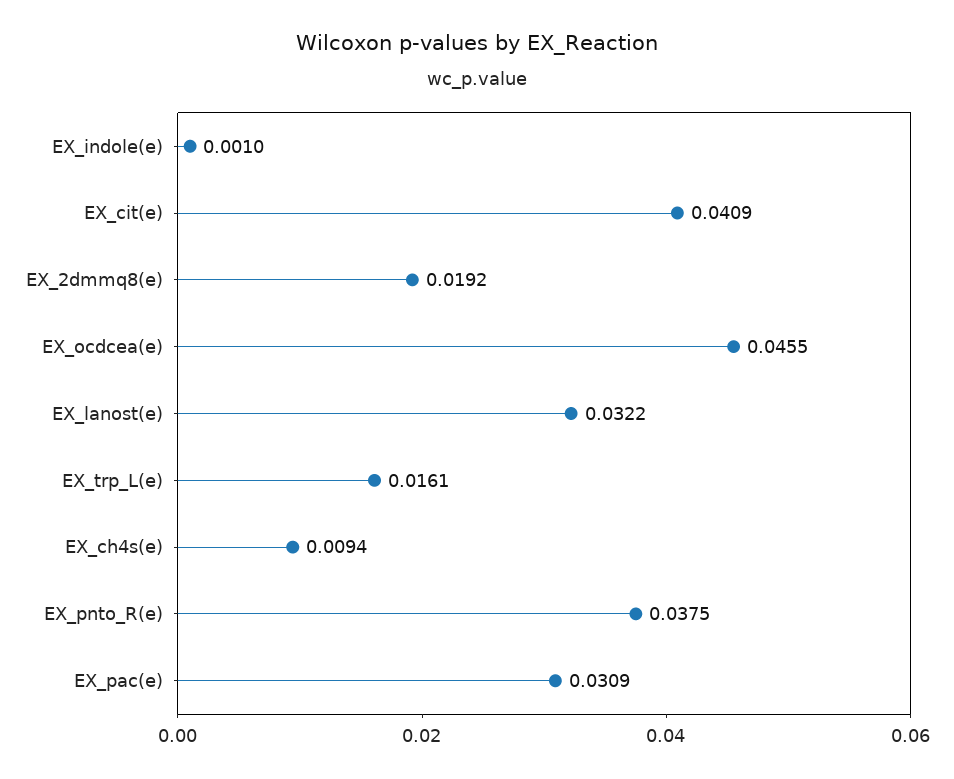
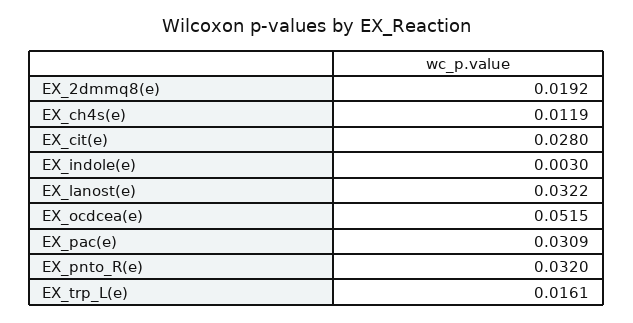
  {
-   "EX_indole(e)": 0.001,
+   "EX_indole(e)": 0.003,
-   "EX_cit(e)": 0.0409,
+   "EX_cit(e)": 0.028,
    "EX_2dmmq8(e)": 0.0192,
-   "EX_ocdcea(e)": 0.0455,
+   "EX_ocdcea(e)": 0.0515,
    "EX_lanost(e)": 0.0322,
    "EX_trp_L(e)": 0.0161,
-   "EX_ch4s(e)": 0.0094,
+   "EX_ch4s(e)": 0.0119,
-   "EX_pnto_R(e)": 0.0375,
+   "EX_pnto_R(e)": 0.032,
    "EX_pac(e)": 0.0309
  }

